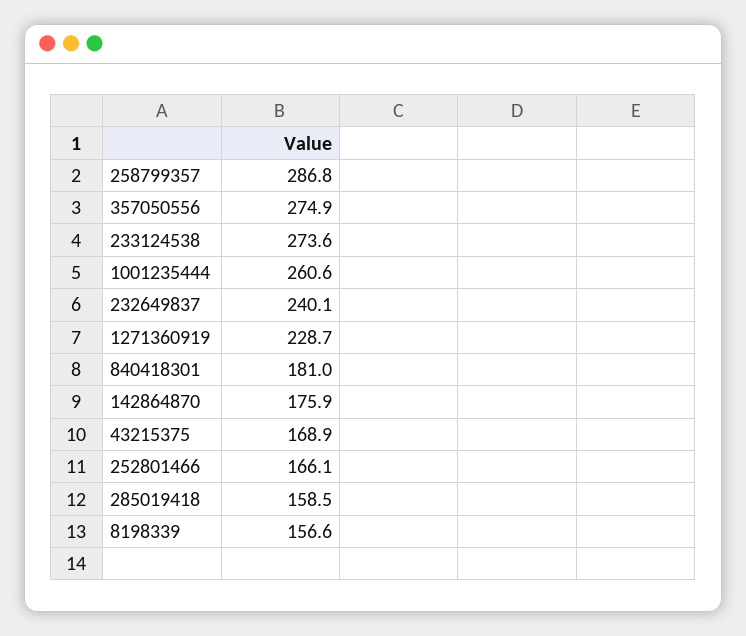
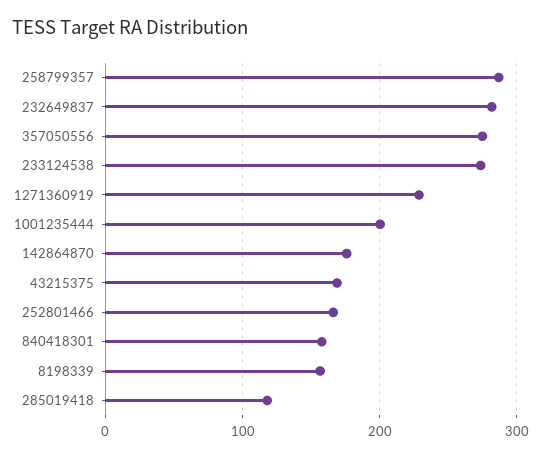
  {
    "258799357": 286.8,
    "357050556": 274.9,
    "233124538": 273.6,
-   "1001235444": 260.6,
+   "1001235444": 200,
-   "232649837": 240.1,
+   "232649837": 280,
    "1271360919": 228.7,
-   "840418301": 181,
+   "840418301": 160,
    "142864870": 175.9,
    "43215375": 168.9,
    "252801466": 166.1,
-   "285019418": 158.5,
+   "285019418": 120,
    "8198339": 156.6
  }

